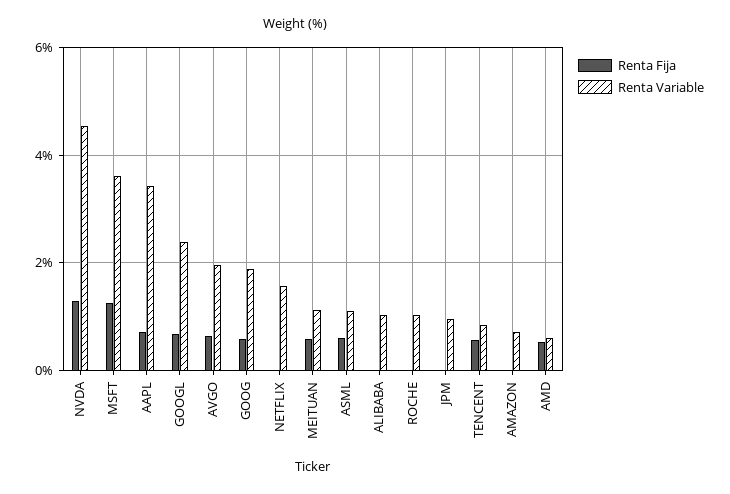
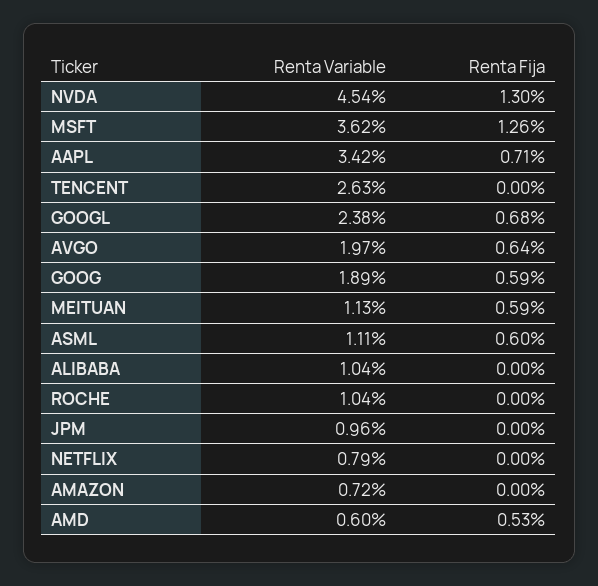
  {
    "Renta Fija": {
      "NVDA": 1.3,
      "MSFT": 1.26,
      "AAPL": 0.71,
      "GOOGL": 0.68,
      "AVGO": 0.64,
      "GOOG": 0.59,
      "NETFLIX": 0,
      "MEITUAN": 0.59,
      "ASML": 0.6,
      "ALIBABA": 0,
      "ROCHE": 0,
      "JPM": 0,
-     "TENCENT": 0.6,
+     "TENCENT": 0,
      "AMAZON": 0,
      "AMD": 0.53
    },
    "Renta Variable": {
      "NVDA": 4.54,
      "MSFT": 3.62,
      "AAPL": 3.42,
      "GOOGL": 2.38,
      "AVGO": 1.97,
      "GOOG": 1.89,
-     "NETFLIX": 1.6,
+     "NETFLIX": 0.79,
      "MEITUAN": 1.13,
      "ASML": 1.11,
      "ALIBABA": 1.04,
      "ROCHE": 1.04,
      "JPM": 0.96,
-     "TENCENT": 0.8,
+     "TENCENT": 2.63,
      "AMAZON": 0.72,
      "AMD": 0.6
    }
  }

